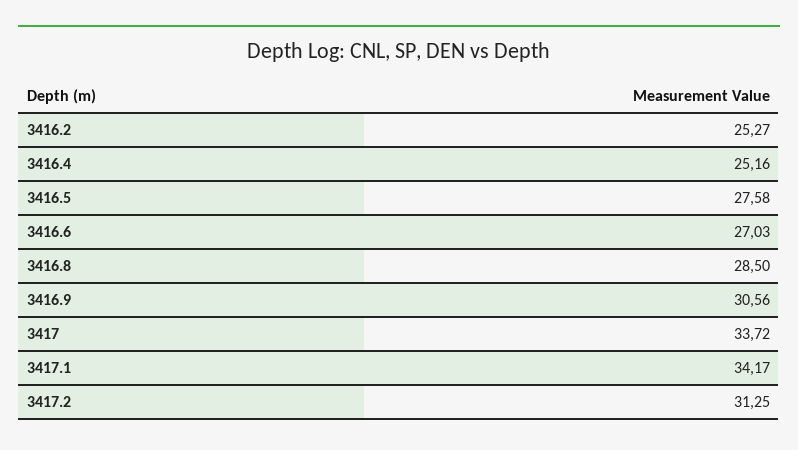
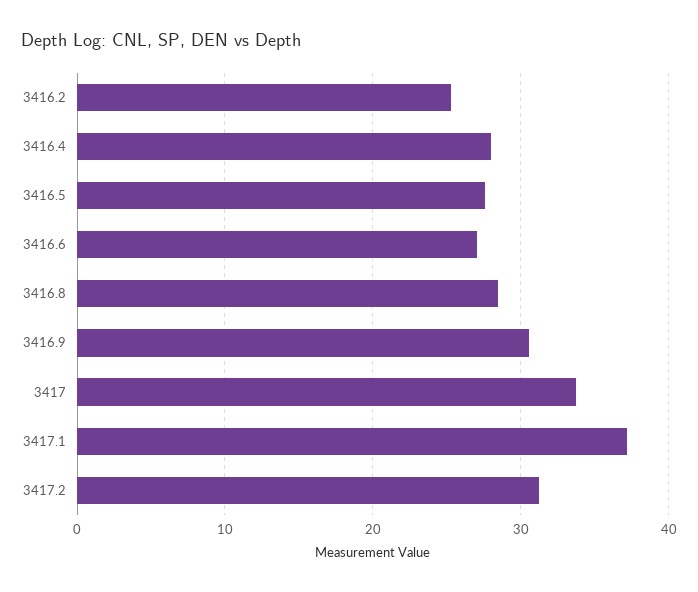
  {
    "3416.2": 25.27,
-   "3416.4": 25.16,
+   "3416.4": 28,
    "3416.5": 27.58,
    "3416.6": 27.03,
    "3416.8": 28.5,
    "3416.9": 30.56,
    "3417": 33.72,
-   "3417.1": 34.17,
+   "3417.1": 37,
    "3417.2": 31.25
  }

